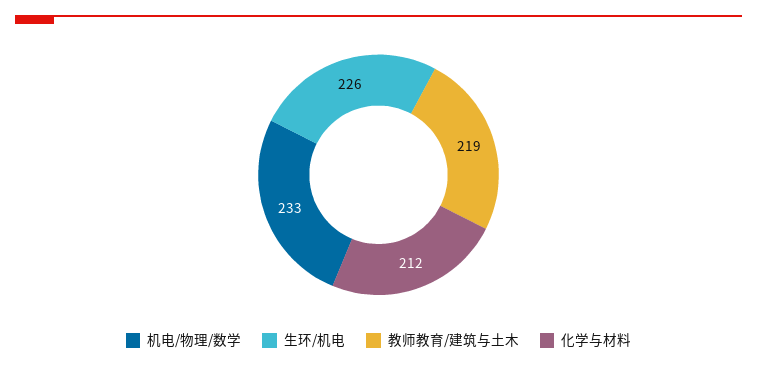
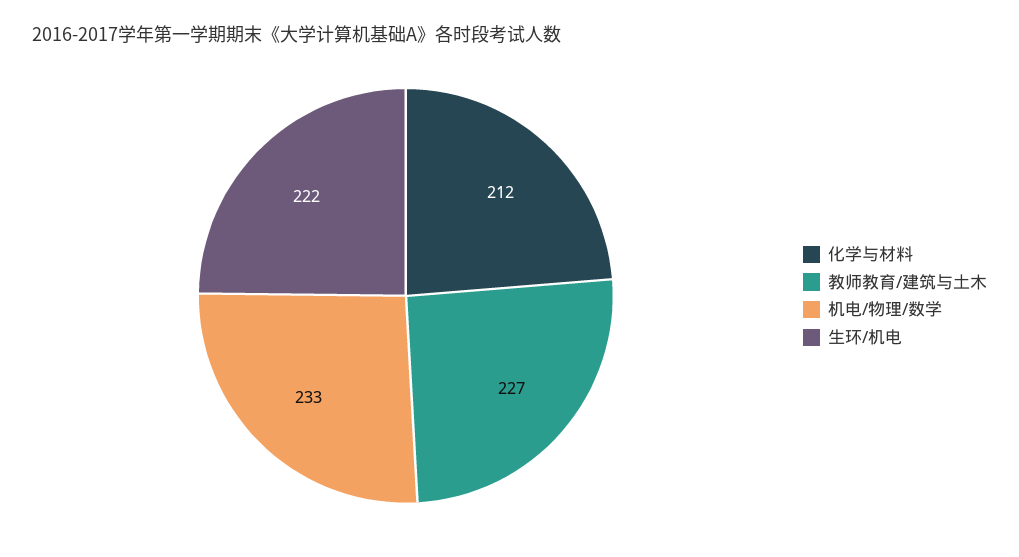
  {
    "机电/物理/数学": 233,
-   "生环/机电": 226,
+   "生环/机电": 222,
-   "教师教育/建筑与土木": 219,
+   "教师教育/建筑与土木": 227,
    "化学与材料": 212
  }

